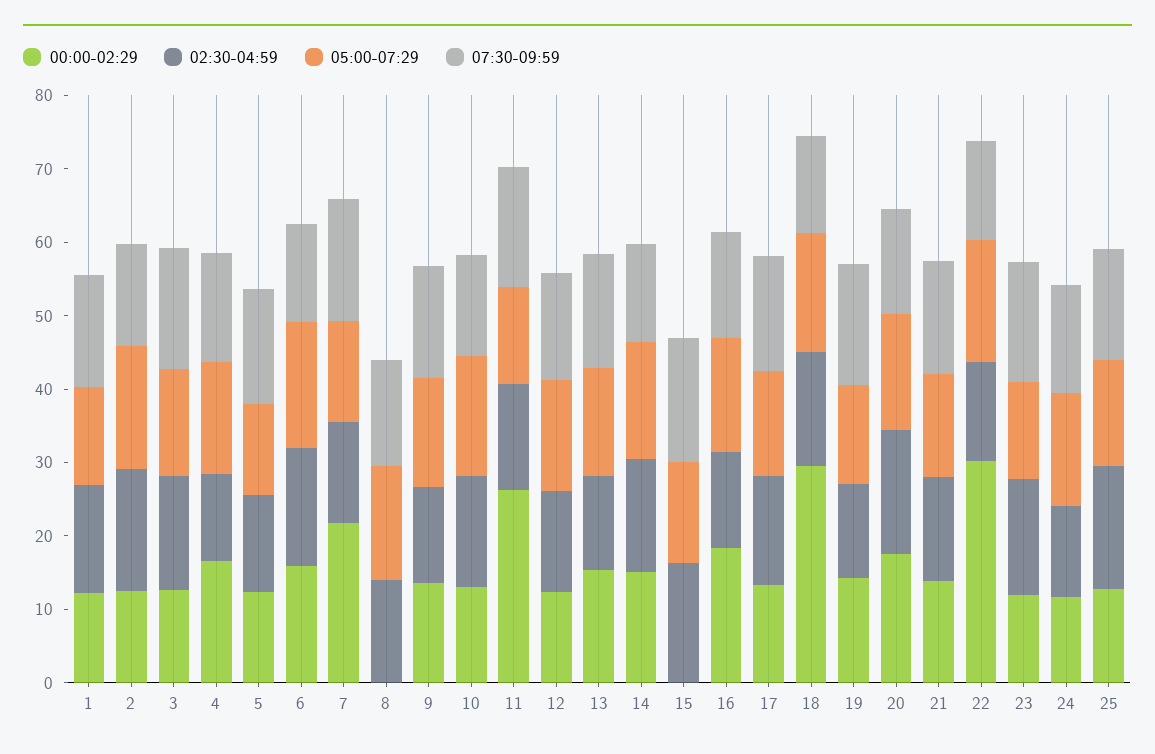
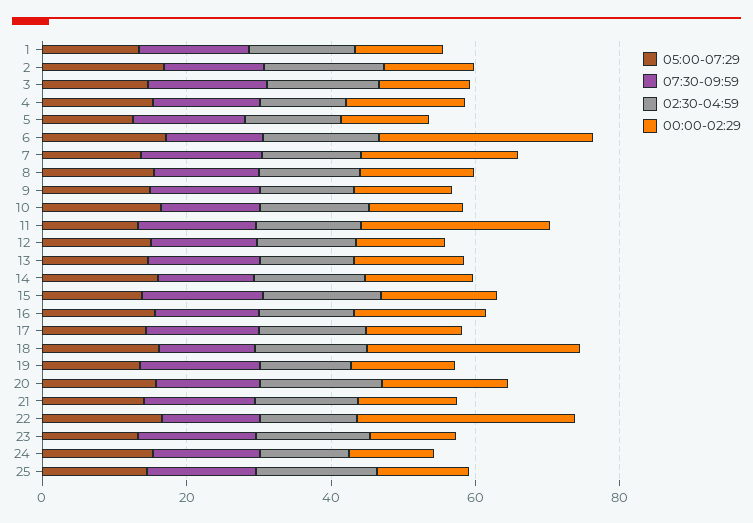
  {
    "00:00-02:29": {
      "1": 12,
      "2": 12,
      "3": 12,
      "4": 16,
      "5": 12,
-     "6": 16,
+     "6": 30,
      "7": 22,
-     "8": 0,
+     "8": 15,
      "9": 14,
      "10": 14,
      "11": 26,
      "12": 12,
      "13": 16,
      "14": 16,
-     "15": 0,
+     "15": 15,
      "16": 18,
      "17": 14,
      "18": 30,
      "19": 14,
      "20": 18,
      "21": 14,
      "22": 30,
      "23": 12,
      "24": 12,
      "25": 12
    },
    "02:30-04:59": {
      "1": 14,
      "2": 16,
      "3": 16,
      "4": 12,
      "5": 14,
      "6": 16,
      "7": 14,
      "8": 14,
      "9": 14,
      "10": 16,
      "11": 14,
      "12": 14,
      "13": 12,
      "14": 16,
      "15": 16,
      "16": 14,
      "17": 14,
      "18": 16,
      "19": 12,
      "20": 16,
      "21": 14,
      "22": 14,
      "23": 16,
      "24": 12,
      "25": 16
    },
    "05:00-07:29": {
      "1": 14,
      "2": 16,
      "3": 14,
      "4": 16,
      "5": 12,
      "6": 18,
      "7": 14,
      "8": 16,
      "9": 14,
      "10": 16,
      "11": 14,
      "12": 16,
      "13": 14,
      "14": 16,
      "15": 14,
      "16": 16,
      "17": 14,
      "18": 16,
      "19": 14,
      "20": 16,
      "21": 14,
      "22": 16,
      "23": 14,
      "24": 16,
      "25": 14
    },
    "07:30-09:59": {
      "1": 16,
      "2": 14,
      "3": 16,
      "4": 14,
      "5": 16,
      "6": 14,
      "7": 16,
      "8": 14,
      "9": 16,
      "10": 14,
      "11": 16,
      "12": 14,
      "13": 16,
      "14": 14,
      "15": 16,
      "16": 14,
      "17": 16,
      "18": 14,
      "19": 16,
      "20": 14,
      "21": 16,
      "22": 14,
      "23": 16,
      "24": 14,
      "25": 16
    }
  }

